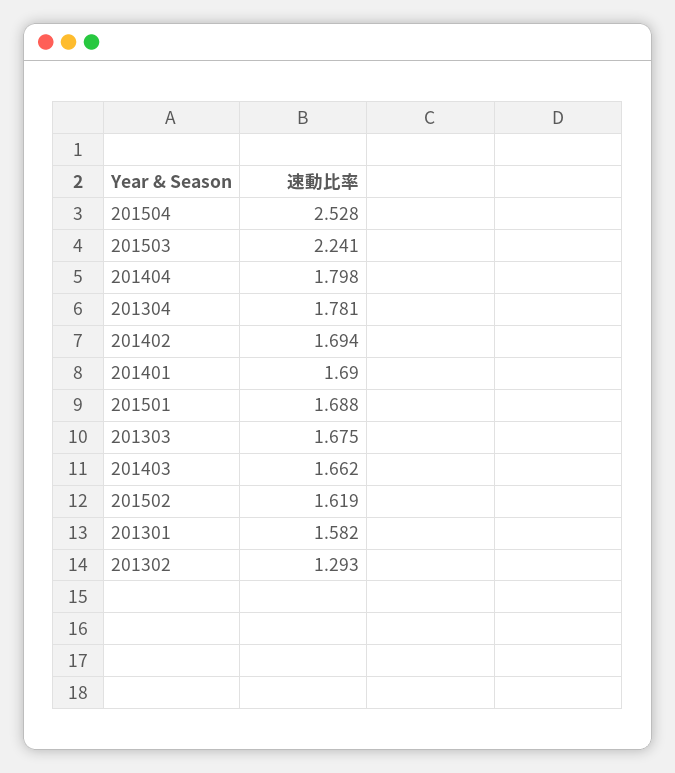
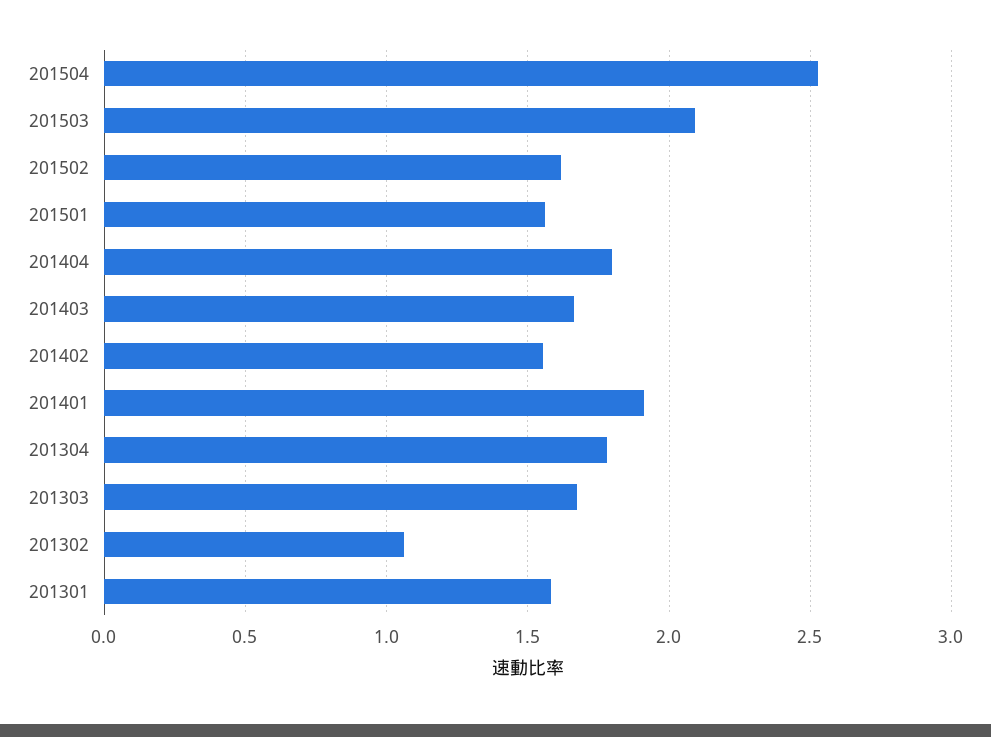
  {
    "201504": 2.528,
-   "201503": 2.241,
+   "201503": 2.1,
    "201404": 1.798,
    "201304": 1.781,
-   "201402": 1.694,
+   "201402": 1.55,
-   "201401": 1.69,
+   "201401": 1.9,
-   "201501": 1.688,
+   "201501": 1.55,
    "201303": 1.675,
    "201403": 1.662,
    "201502": 1.619,
    "201301": 1.582,
-   "201302": 1.293
+   "201302": 1.05
  }

